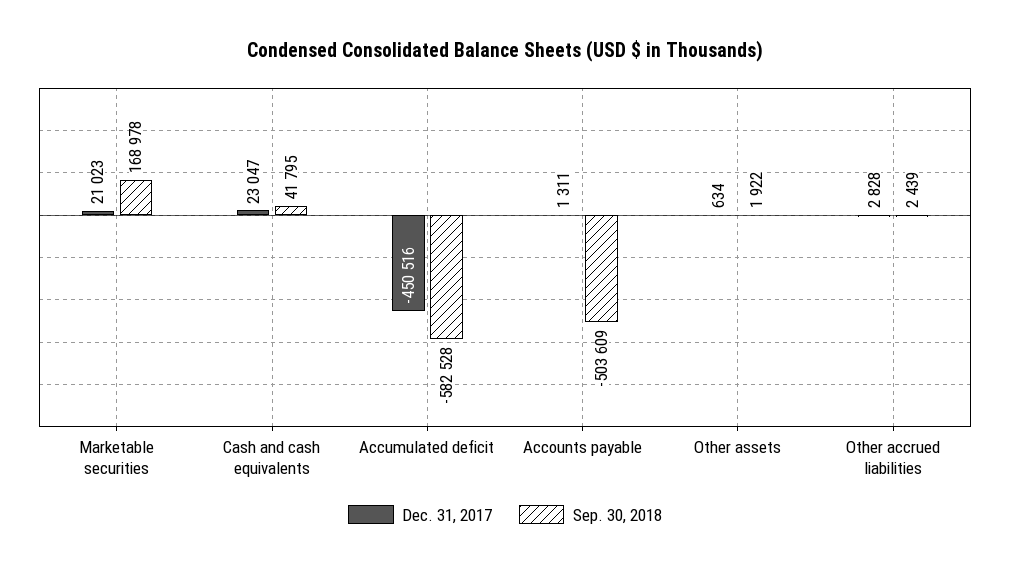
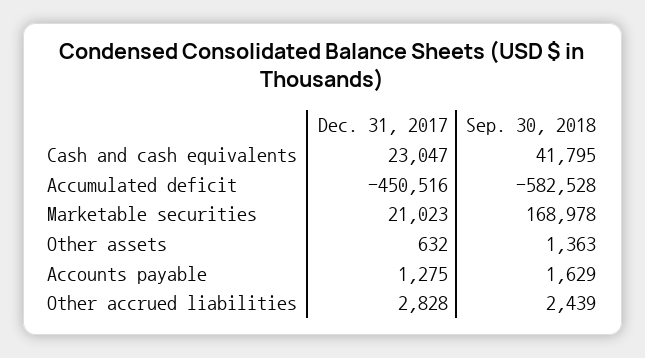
  {
    "Dec. 31, 2017": {
      "Marketable securities": 21023,
      "Cash and cash equivalents": 23047,
      "Accumulated deficit": -450516,
-     "Accounts payable": 1311,
+     "Accounts payable": 1275,
-     "Other assets": 634,
+     "Other assets": 632,
      "Other accrued liabilities": 2828
    },
    "Sep. 30, 2018": {
      "Marketable securities": 168978,
      "Cash and cash equivalents": 41795,
      "Accumulated deficit": -582528,
-     "Accounts payable": -503609,
+     "Accounts payable": 1629,
-     "Other assets": 1922,
+     "Other assets": 1363,
      "Other accrued liabilities": 2439
    }
  }

